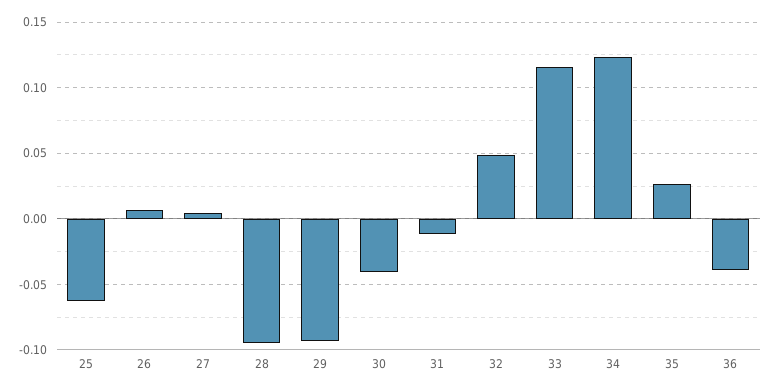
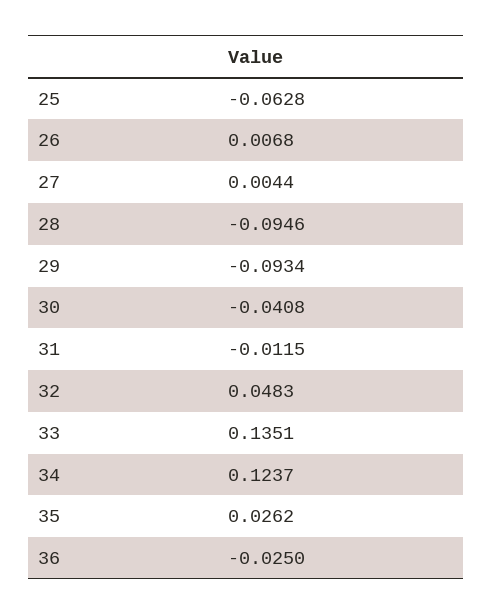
  {
    "25": -0.0628,
    "26": 0.0068,
    "27": 0.0044,
    "28": -0.0946,
    "29": -0.0934,
    "30": -0.0408,
    "31": -0.0115,
    "32": 0.0483,
-   "33": 0.115,
+   "33": 0.1351,
    "34": 0.1237,
    "35": 0.0262,
-   "36": -0.04
+   "36": -0.025
  }

